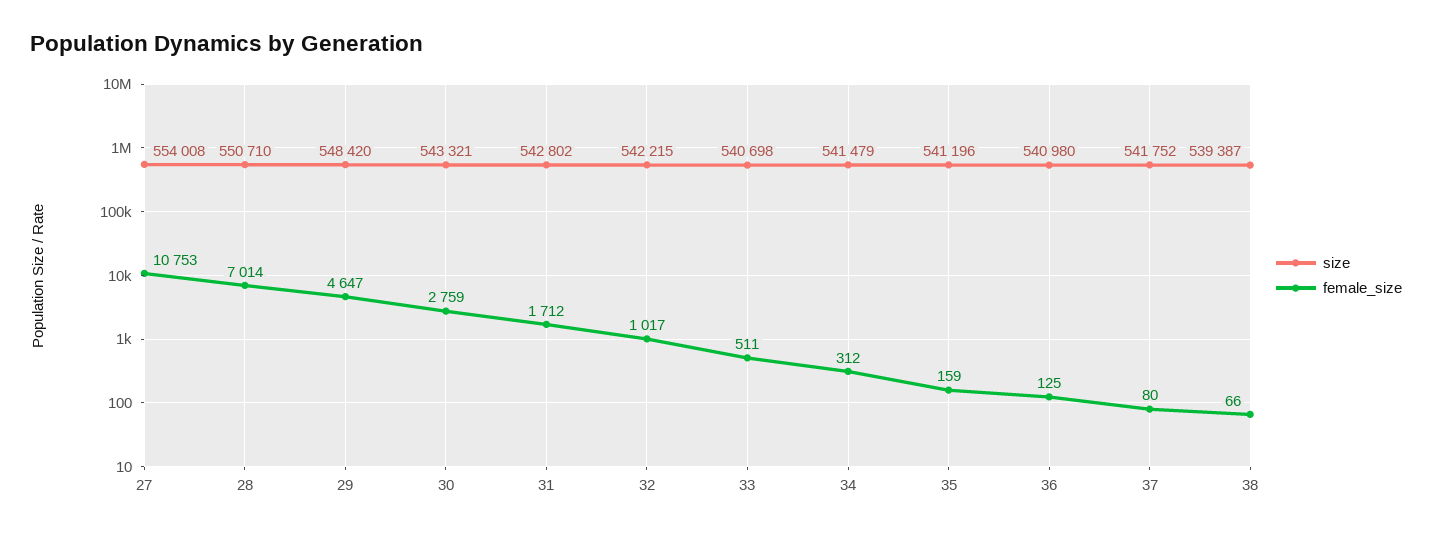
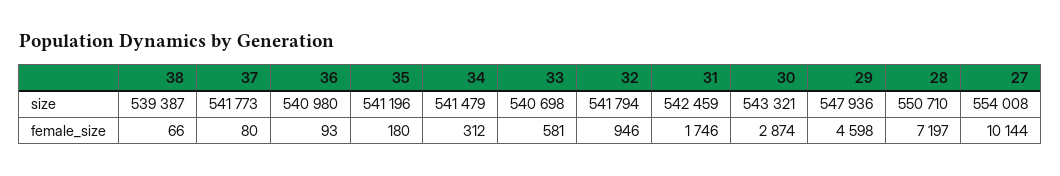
  {
    "size": {
      "27": 554008,
      "28": 550710,
-     "29": 548420,
+     "29": 547936,
      "30": 543321,
-     "31": 542802,
+     "31": 542459,
-     "32": 542215,
+     "32": 541794,
      "33": 540698,
      "34": 541479,
      "35": 541196,
      "36": 540980,
-     "37": 541752,
+     "37": 541773,
      "38": 539387
    },
    "female_size": {
-     "27": 10753,
+     "27": 10144,
-     "28": 7014,
+     "28": 7197,
-     "29": 4647,
+     "29": 4598,
-     "30": 2759,
+     "30": 2874,
-     "31": 1712,
+     "31": 1746,
-     "32": 1017,
+     "32": 946,
-     "33": 511,
+     "33": 581,
      "34": 312,
-     "35": 159,
+     "35": 180,
-     "36": 125,
+     "36": 93,
      "37": 80,
      "38": 66
    }
  }

